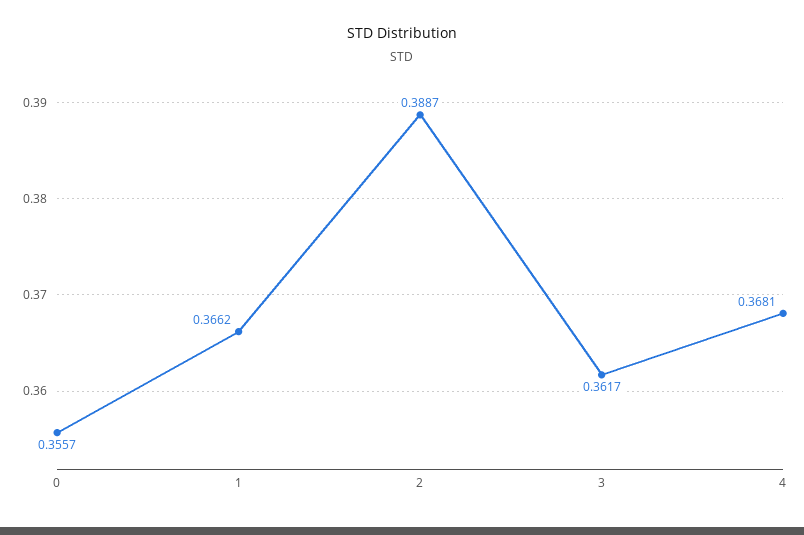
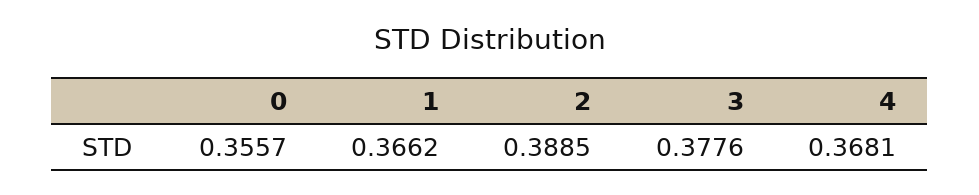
  {
    "0": 0.3557,
    "1": 0.3662,
-   "2": 0.3887,
+   "2": 0.3885,
-   "3": 0.3617,
+   "3": 0.3776,
    "4": 0.3681
  }

